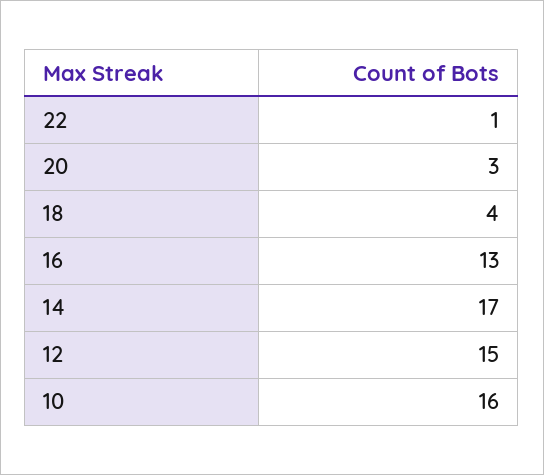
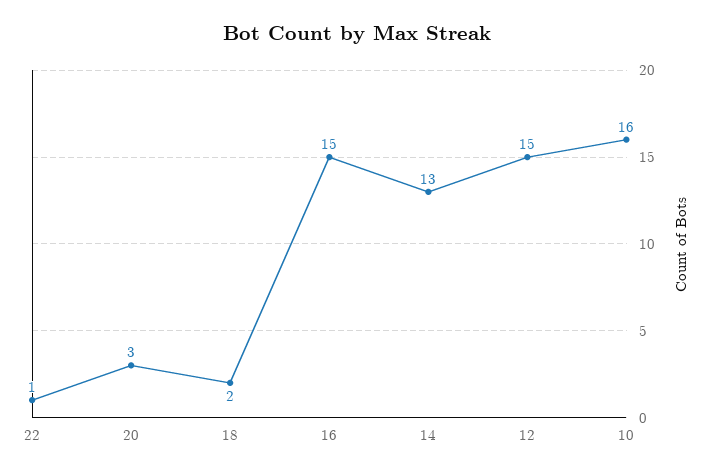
  {
    "22": 1,
    "20": 3,
-   "18": 4,
+   "18": 2,
-   "16": 13,
+   "16": 15,
-   "14": 17,
+   "14": 13,
    "12": 15,
    "10": 16
  }

